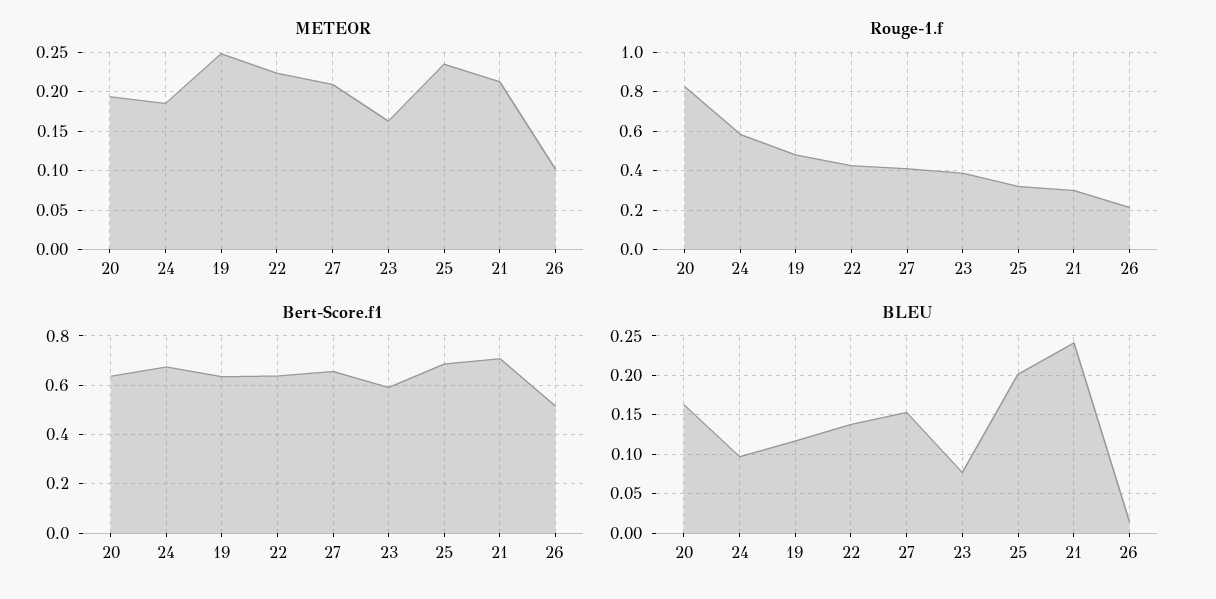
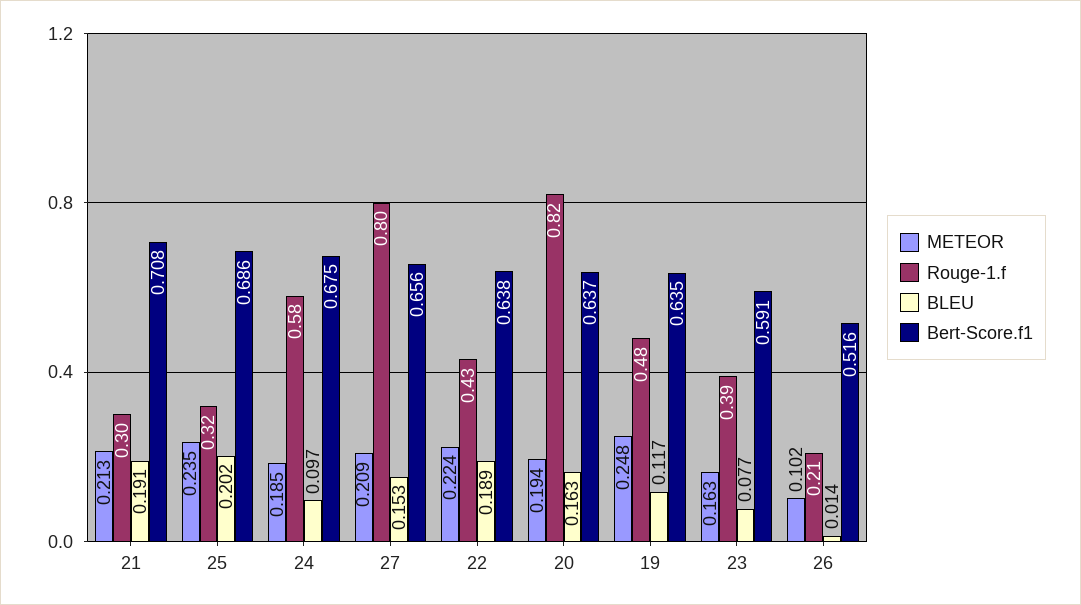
  {
    "METEOR": {
      "20": 0.194,
      "24": 0.185,
      "19": 0.248,
      "22": 0.224,
      "27": 0.209,
      "23": 0.163,
      "25": 0.235,
      "21": 0.213,
      "26": 0.102
    },
    "Rouge-1.f": {
      "20": 0.82,
      "24": 0.58,
      "19": 0.48,
      "22": 0.43,
-     "27": 0.4,
+     "27": 0.8,
      "23": 0.39,
      "25": 0.32,
      "21": 0.3,
      "26": 0.21
    },
    "Bert-Score.f1": {
      "20": 0.637,
      "24": 0.675,
      "19": 0.635,
      "22": 0.638,
      "27": 0.656,
      "23": 0.591,
      "25": 0.686,
      "21": 0.708,
      "26": 0.516
    },
    "BLEU": {
      "20": 0.163,
      "24": 0.097,
      "19": 0.117,
-     "22": 0.14,
+     "22": 0.189,
      "27": 0.153,
      "23": 0.077,
      "25": 0.202,
-     "21": 0.24,
+     "21": 0.191,
      "26": 0.014
    }
  }

